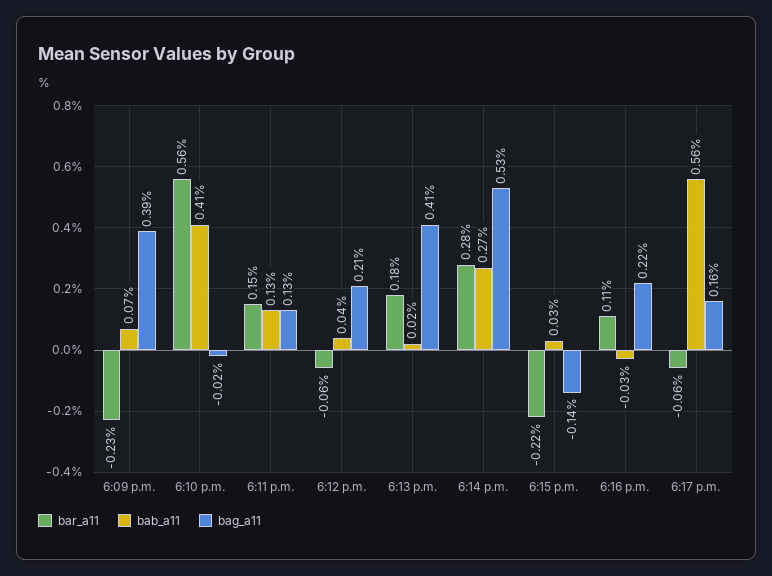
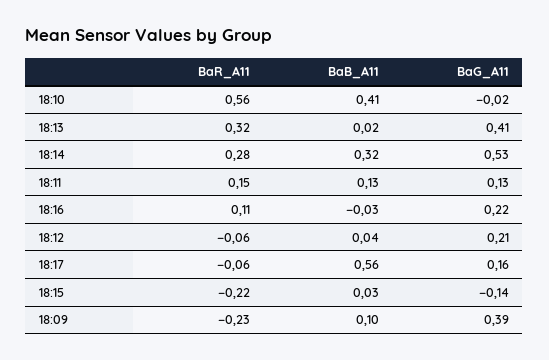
  {
    "bar_a11": {
      "6:09 p.m.": -0.23,
      "6:10 p.m.": 0.56,
      "6:11 p.m.": 0.15,
      "6:12 p.m.": -0.06,
-     "6:13 p.m.": 0.18,
+     "6:13 p.m.": 0.32,
      "6:14 p.m.": 0.28,
      "6:15 p.m.": -0.22,
      "6:16 p.m.": 0.11,
      "6:17 p.m.": -0.06
    },
    "bab_a11": {
-     "6:09 p.m.": 0.07,
+     "6:09 p.m.": 0.1,
      "6:10 p.m.": 0.41,
      "6:11 p.m.": 0.13,
      "6:12 p.m.": 0.04,
      "6:13 p.m.": 0.02,
-     "6:14 p.m.": 0.27,
+     "6:14 p.m.": 0.32,
      "6:15 p.m.": 0.03,
      "6:16 p.m.": -0.03,
      "6:17 p.m.": 0.56
    },
    "bag_a11": {
      "6:09 p.m.": 0.39,
      "6:10 p.m.": -0.02,
      "6:11 p.m.": 0.13,
      "6:12 p.m.": 0.21,
      "6:13 p.m.": 0.41,
      "6:14 p.m.": 0.53,
      "6:15 p.m.": -0.14,
      "6:16 p.m.": 0.22,
      "6:17 p.m.": 0.16
    }
  }

